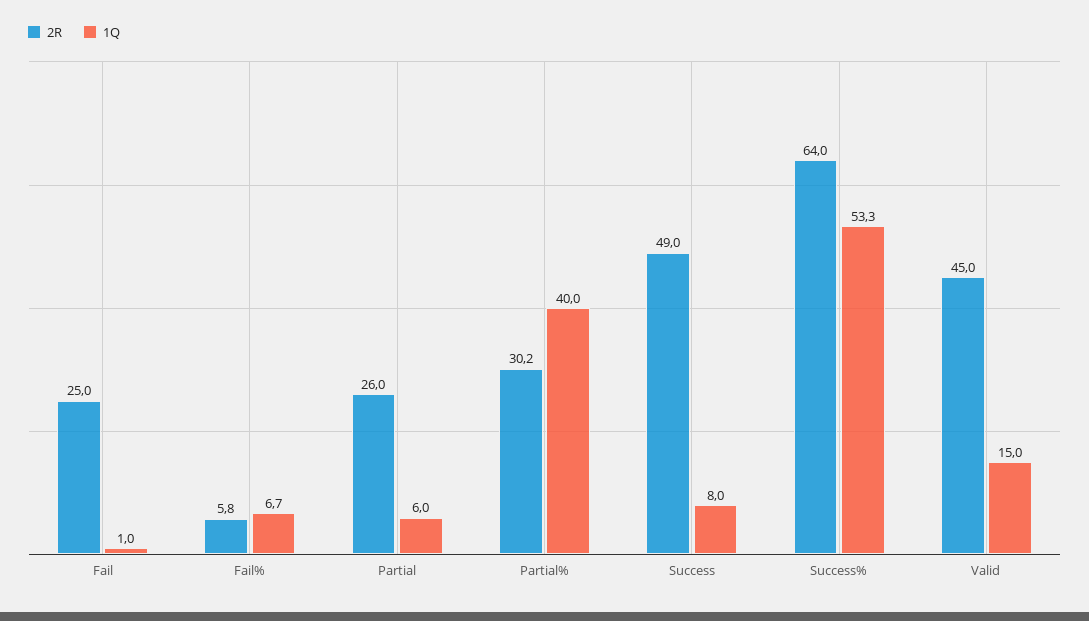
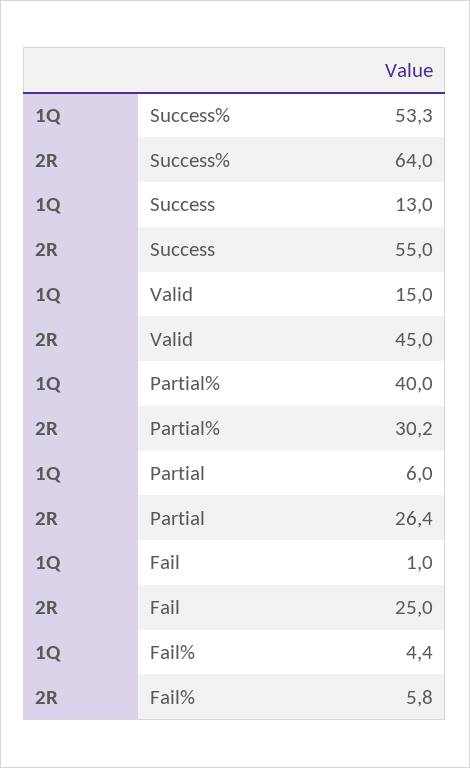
  {
    "2R": {
      "Fail": 25,
      "Fail%": 5.8,
-     "Partial": 26,
+     "Partial": 26.4,
      "Partial%": 30.2,
-     "Success": 49,
+     "Success": 55,
      "Success%": 64,
      "Valid": 45
    },
    "1Q": {
      "Fail": 1,
-     "Fail%": 6.7,
+     "Fail%": 4.4,
      "Partial": 6,
      "Partial%": 40,
-     "Success": 8,
+     "Success": 13,
      "Success%": 53.3,
      "Valid": 15
    }
  }

